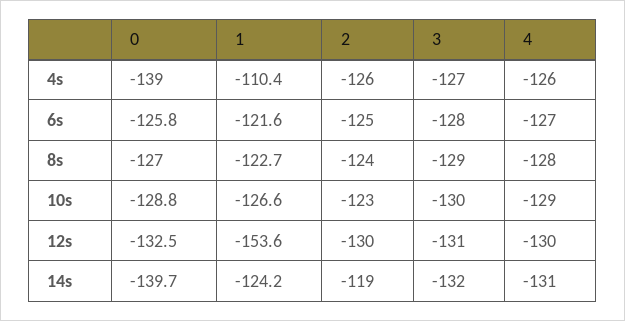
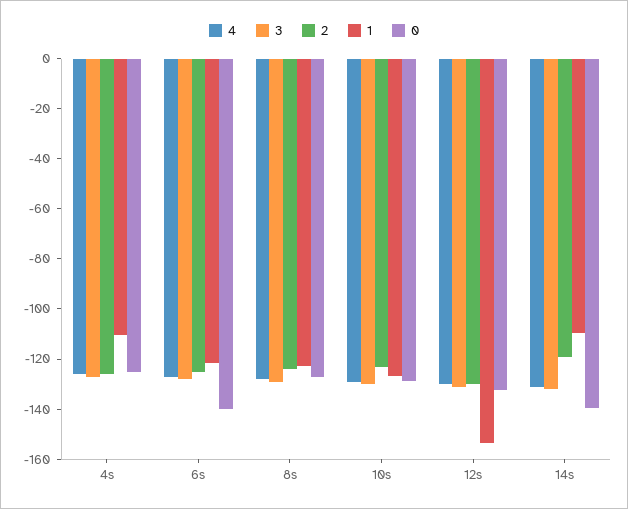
  {
    "0": {
-     "4s": -139,
+     "4s": -125,
-     "6s": -125.8,
+     "6s": -140,
      "8s": -127,
      "10s": -128.8,
      "12s": -132.5,
      "14s": -139.7
    },
    "1": {
      "4s": -110.4,
      "6s": -121.6,
      "8s": -122.7,
      "10s": -126.6,
      "12s": -153.6,
-     "14s": -124.2
+     "14s": -110
    },
    "2": {
      "4s": -126,
      "6s": -125,
      "8s": -124,
      "10s": -123,
      "12s": -130,
      "14s": -119
    },
    "3": {
      "4s": -127,
      "6s": -128,
      "8s": -129,
      "10s": -130,
      "12s": -131,
      "14s": -132
    },
    "4": {
      "4s": -126,
      "6s": -127,
      "8s": -128,
      "10s": -129,
      "12s": -130,
      "14s": -131
    }
  }

